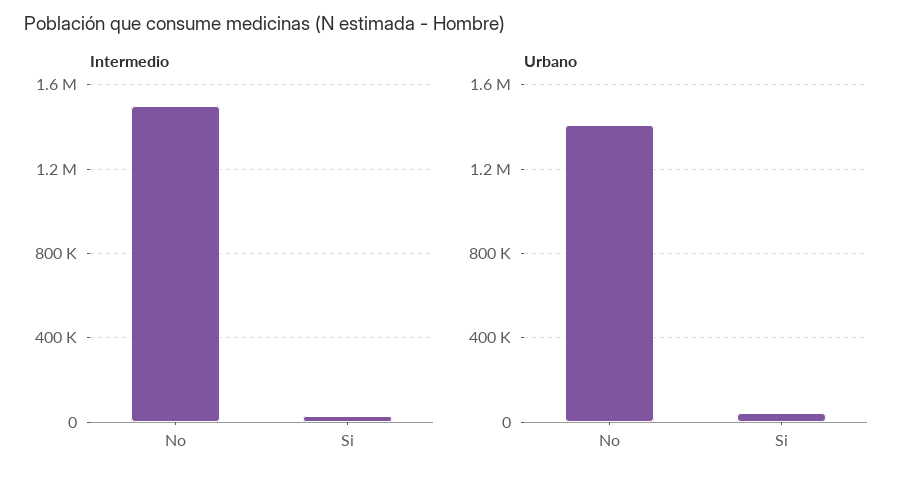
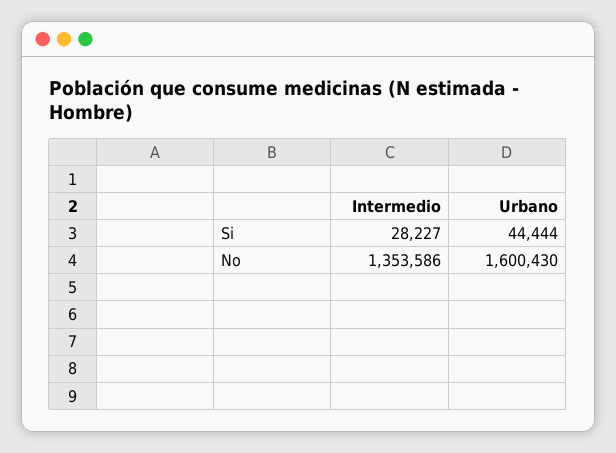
  {
    "Intermedio": {
-     "No": 1500000,
+     "No": 1353586,
      "Si": 28227
    },
    "Urbano": {
-     "No": 1400000,
+     "No": 1600430,
      "Si": 44444
    }
  }

